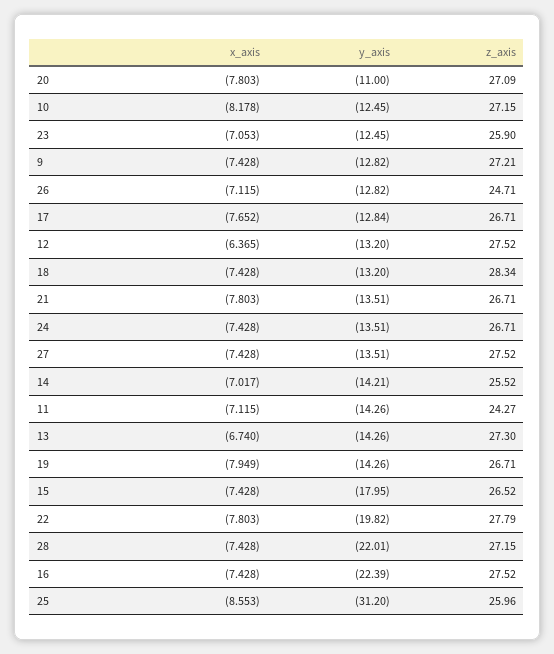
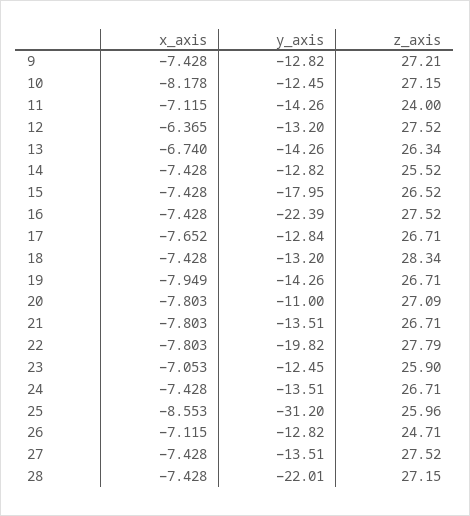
  {
    "x_axis": {
      "20": -7.803,
      "10": -8.178,
      "23": -7.053,
      "9": -7.428,
      "26": -7.115,
      "17": -7.652,
      "12": -6.365,
      "18": -7.428,
      "21": -7.803,
      "24": -7.428,
      "27": -7.428,
-     "14": -7.017,
+     "14": -7.428,
      "11": -7.115,
      "13": -6.74,
      "19": -7.949,
      "15": -7.428,
      "22": -7.803,
      "28": -7.428,
      "16": -7.428,
      "25": -8.553
    },
    "y_axis": {
      "20": -11,
      "10": -12.45,
      "23": -12.45,
      "9": -12.82,
      "26": -12.82,
      "17": -12.84,
      "12": -13.2,
      "18": -13.2,
      "21": -13.51,
      "24": -13.51,
      "27": -13.51,
-     "14": -14.21,
+     "14": -12.82,
      "11": -14.26,
      "13": -14.26,
      "19": -14.26,
      "15": -17.95,
      "22": -19.82,
      "28": -22.01,
      "16": -22.39,
      "25": -31.2
    },
    "z_axis": {
      "20": 27.09,
      "10": 27.15,
      "23": 25.9,
      "9": 27.21,
      "26": 24.71,
      "17": 26.71,
      "12": 27.52,
      "18": 28.34,
      "21": 26.71,
      "24": 26.71,
      "27": 27.52,
      "14": 25.52,
-     "11": 24.27,
+     "11": 24,
-     "13": 27.3,
+     "13": 26.34,
      "19": 26.71,
      "15": 26.52,
      "22": 27.79,
      "28": 27.15,
      "16": 27.52,
      "25": 25.96
    }
  }

